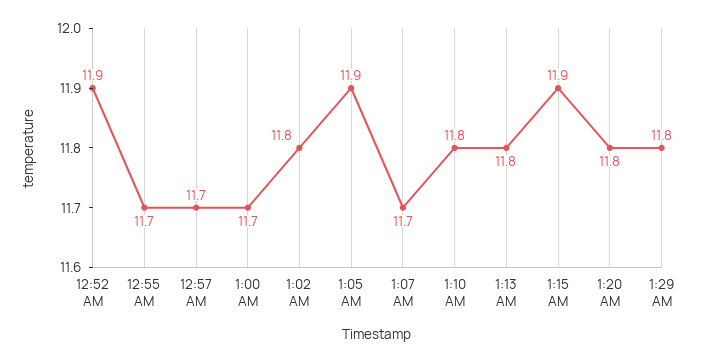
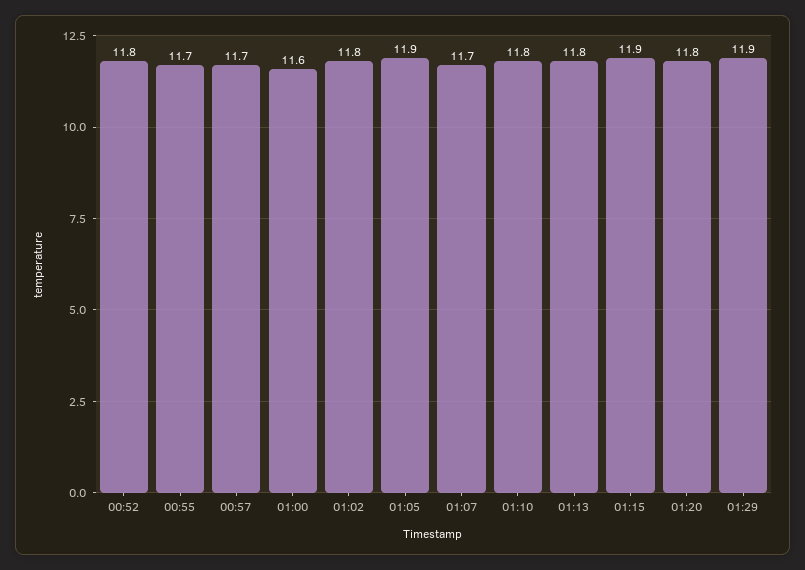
  {
-   "12:52 AM": 11.9,
+   "12:52 AM": 11.8,
    "12:55 AM": 11.7,
    "12:57 AM": 11.7,
-   "1:00 AM": 11.7,
+   "1:00 AM": 11.6,
    "1:02 AM": 11.8,
    "1:05 AM": 11.9,
    "1:07 AM": 11.7,
    "1:10 AM": 11.8,
    "1:13 AM": 11.8,
    "1:15 AM": 11.9,
    "1:20 AM": 11.8,
-   "1:29 AM": 11.8
+   "1:29 AM": 11.9
  }

